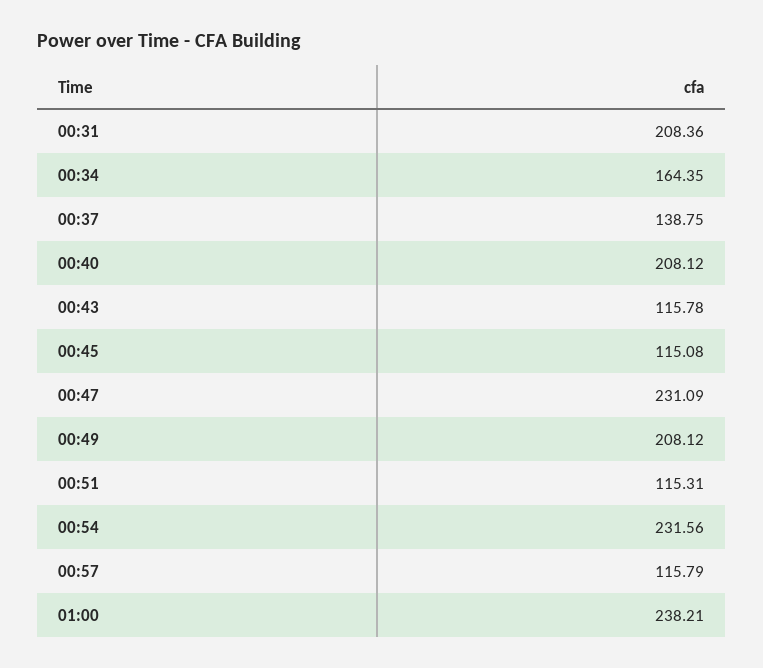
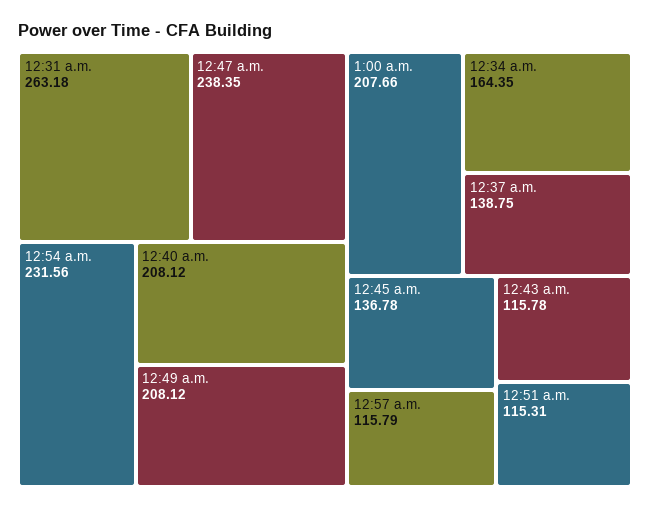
  {
-   "00:31": 208.36,
+   "00:31": 263.18,
    "00:34": 164.35,
    "00:37": 138.75,
    "00:40": 208.12,
    "00:43": 115.78,
-   "00:45": 115.08,
+   "00:45": 136.78,
-   "00:47": 231.09,
+   "00:47": 238.35,
    "00:49": 208.12,
    "00:51": 115.31,
    "00:54": 231.56,
    "00:57": 115.79,
-   "01:00": 238.21
+   "01:00": 207.66
  }

